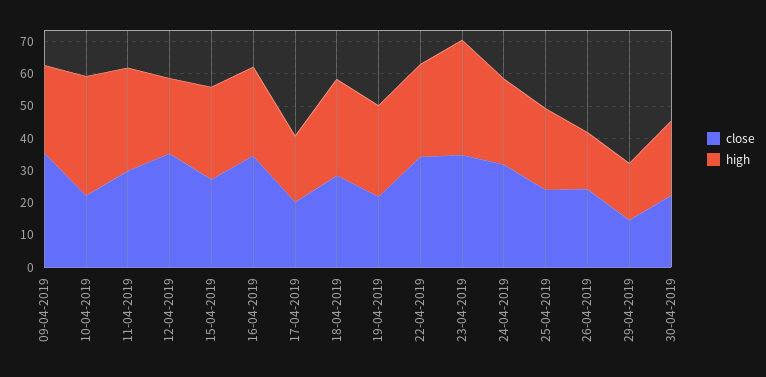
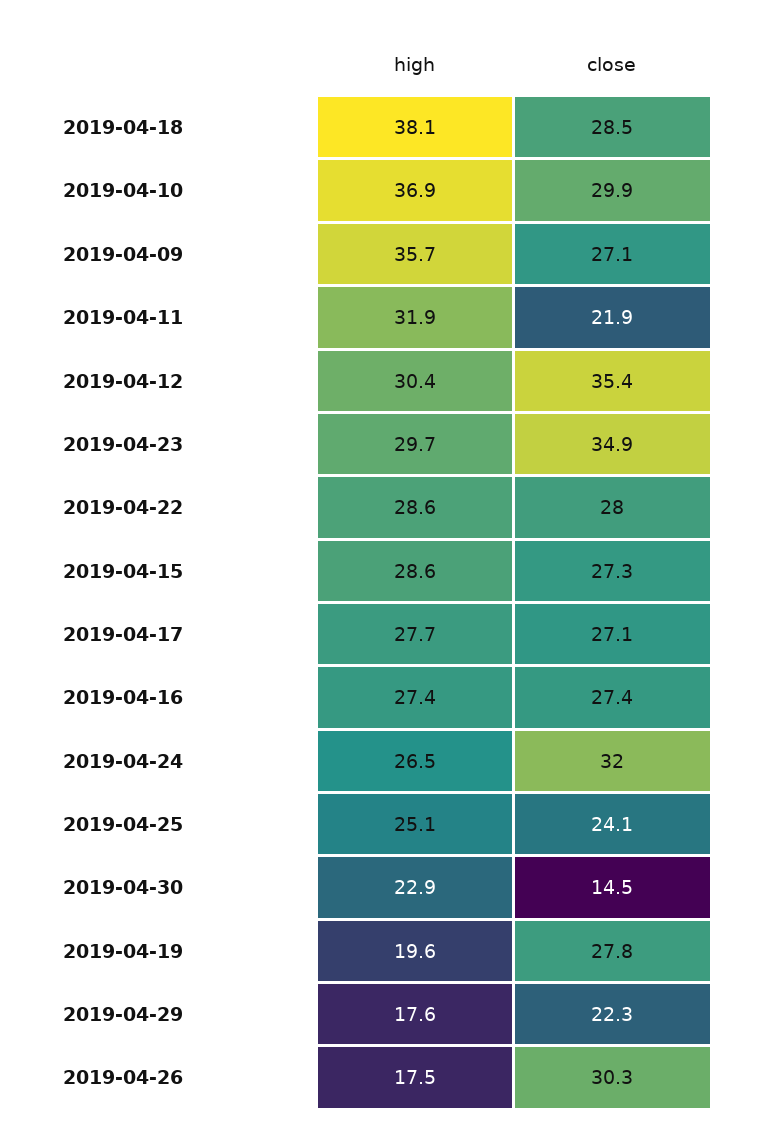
  {
    "close": {
-     "09-04-2019": 35,
+     "09-04-2019": 27.1,
-     "10-04-2019": 22.5,
+     "10-04-2019": 29.9,
-     "11-04-2019": 30,
+     "11-04-2019": 21.9,
      "12-04-2019": 35.4,
      "15-04-2019": 27.3,
-     "16-04-2019": 35,
+     "16-04-2019": 27.4,
-     "17-04-2019": 20,
+     "17-04-2019": 27.1,
      "18-04-2019": 28.5,
-     "19-04-2019": 22.5,
+     "19-04-2019": 27.8,
-     "22-04-2019": 35,
+     "22-04-2019": 28,
      "23-04-2019": 34.9,
      "24-04-2019": 32,
      "25-04-2019": 24.1,
-     "26-04-2019": 25,
+     "26-04-2019": 30.3,
-     "29-04-2019": 15,
+     "29-04-2019": 22.3,
-     "30-04-2019": 22.5
+     "30-04-2019": 14.5
    },
    "high": {
-     "09-04-2019": 27.5,
+     "09-04-2019": 35.7,
      "10-04-2019": 36.9,
      "11-04-2019": 31.9,
-     "12-04-2019": 22.5,
+     "12-04-2019": 30.4,
      "15-04-2019": 28.6,
      "16-04-2019": 27.4,
-     "17-04-2019": 20,
+     "17-04-2019": 27.7,
-     "18-04-2019": 30,
+     "18-04-2019": 38.1,
-     "19-04-2019": 27.5,
+     "19-04-2019": 19.6,
      "22-04-2019": 28.6,
-     "23-04-2019": 35,
+     "23-04-2019": 29.7,
      "24-04-2019": 26.5,
      "25-04-2019": 25.1,
      "26-04-2019": 17.5,
      "29-04-2019": 17.6,
      "30-04-2019": 22.9
    }
  }

